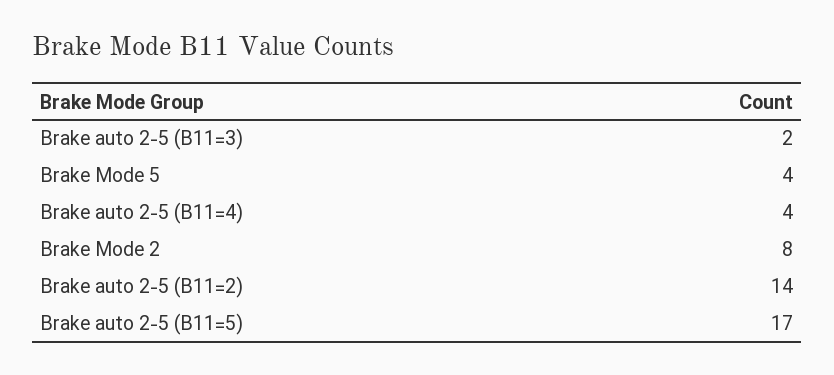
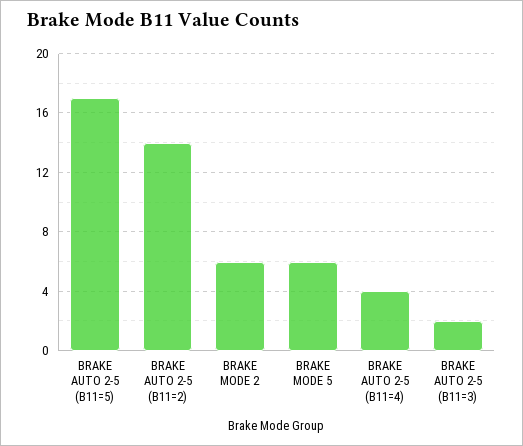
  {
    "Brake auto 2-5 (B11=3)": 2,
-   "Brake Mode 5": 4,
+   "Brake Mode 5": 6,
    "Brake auto 2-5 (B11=4)": 4,
-   "Brake Mode 2": 8,
+   "Brake Mode 2": 6,
    "Brake auto 2-5 (B11=2)": 14,
    "Brake auto 2-5 (B11=5)": 17
  }

